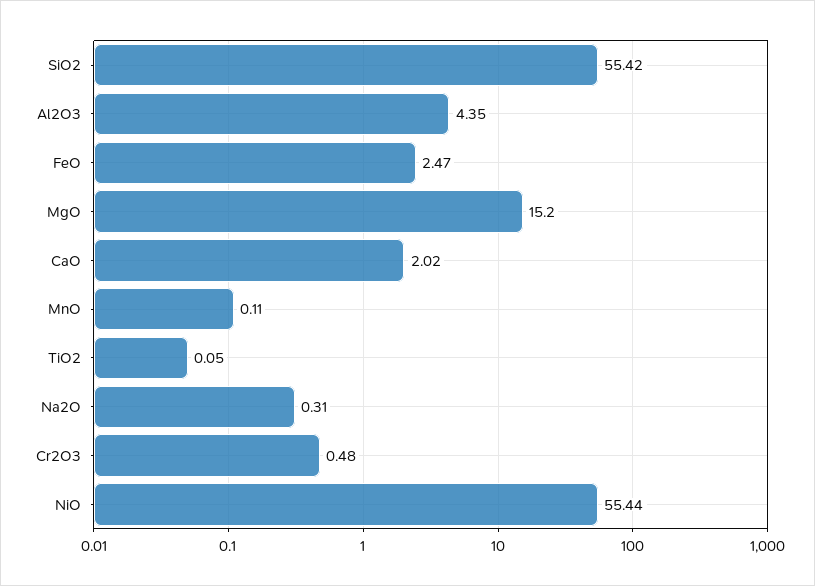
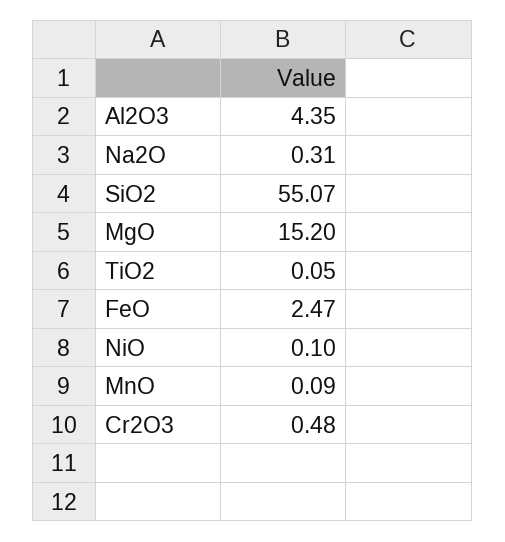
  {
-   "SiO2": 55.42,
+   "SiO2": 55.07,
    "Al2O3": 4.35,
    "FeO": 2.47,
    "MgO": 15.2,
-   "CaO": 2.02,
-   "MnO": 0.11,
+   "MnO": 0.09,
    "TiO2": 0.05,
    "Na2O": 0.31,
    "Cr2O3": 0.48,
-   "NiO": 55.44
+   "NiO": 0.1
  }

